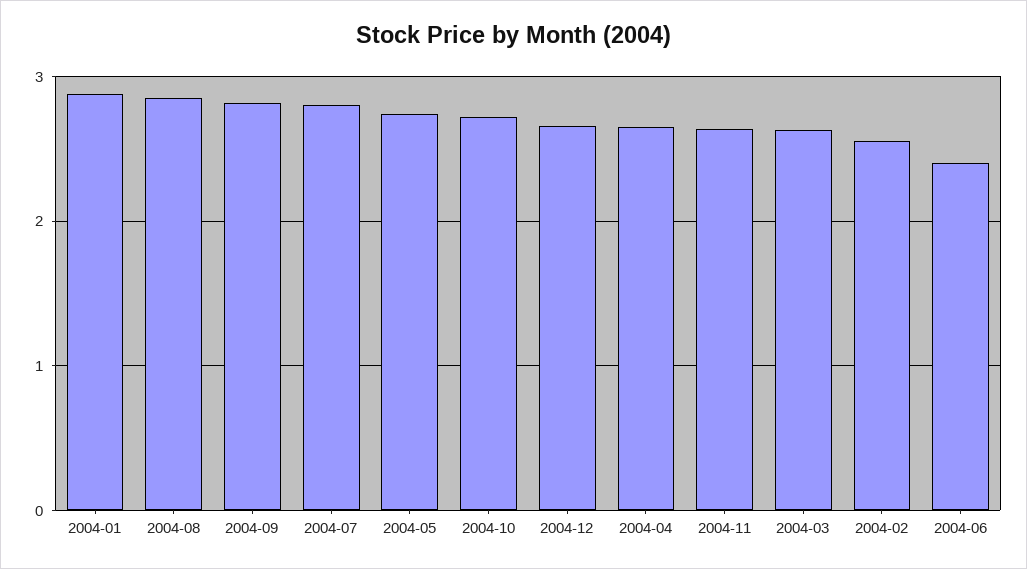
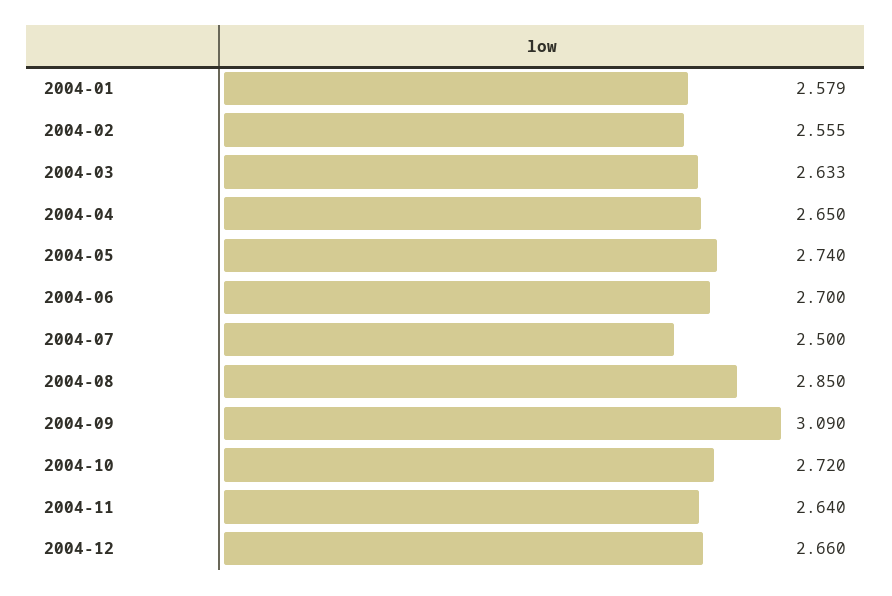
  {
-   "2004-01": 2.9,
+   "2004-01": 2.579,
    "2004-08": 2.85,
-   "2004-09": 2.8,
+   "2004-09": 3.09,
-   "2004-07": 2.8,
+   "2004-07": 2.5,
    "2004-05": 2.74,
    "2004-10": 2.72,
    "2004-12": 2.66,
    "2004-04": 2.65,
    "2004-11": 2.64,
    "2004-03": 2.633,
    "2004-02": 2.555,
-   "2004-06": 2.4
+   "2004-06": 2.7
  }

